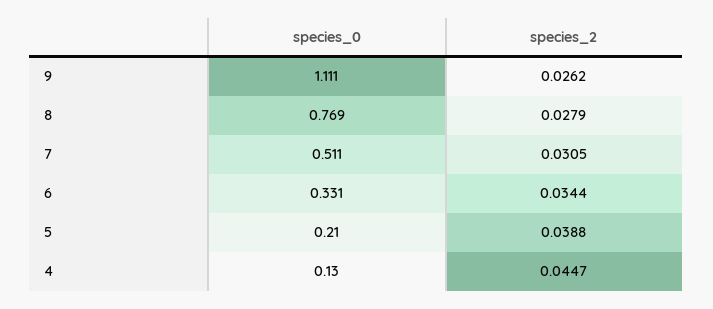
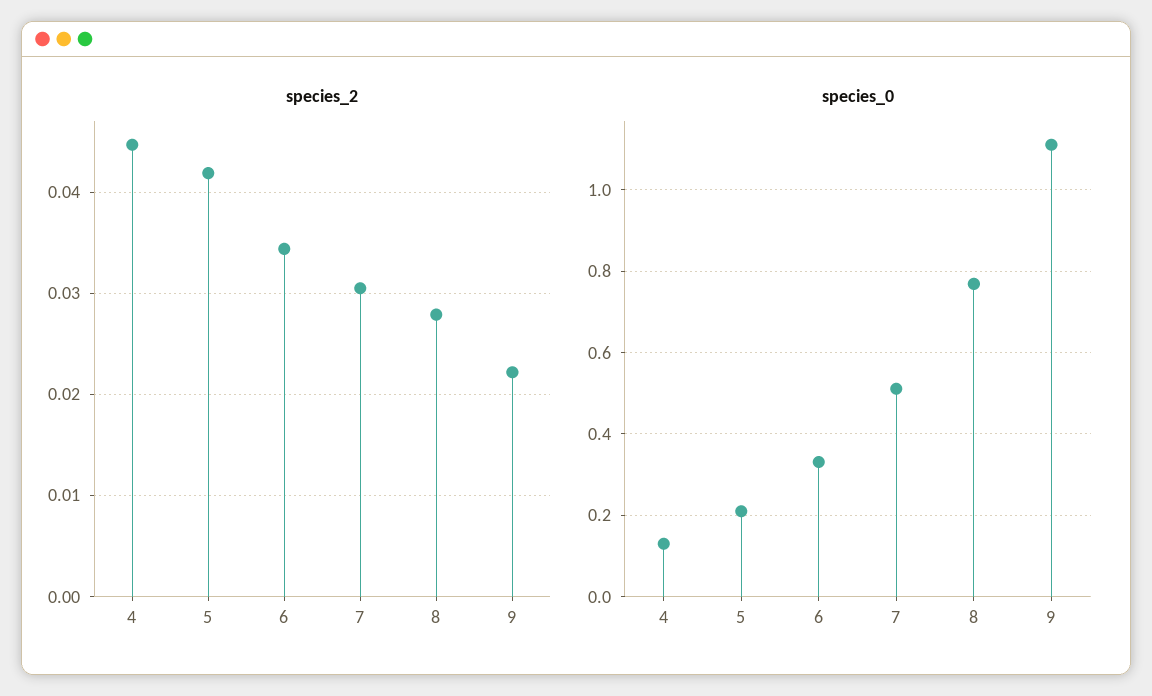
  {
    "species_0": {
      "9": 1.111,
      "8": 0.769,
      "7": 0.511,
      "6": 0.331,
      "5": 0.21,
      "4": 0.13
    },
    "species_2": {
-     "9": 0.0262,
+     "9": 0.022,
      "8": 0.0279,
      "7": 0.0305,
      "6": 0.0344,
-     "5": 0.0388,
+     "5": 0.042,
      "4": 0.0447
    }
  }

